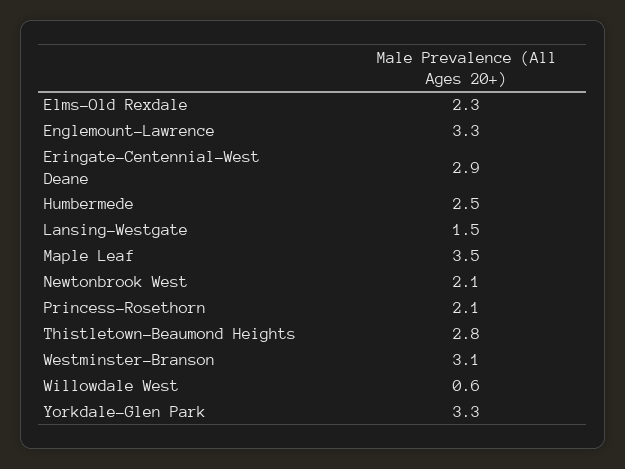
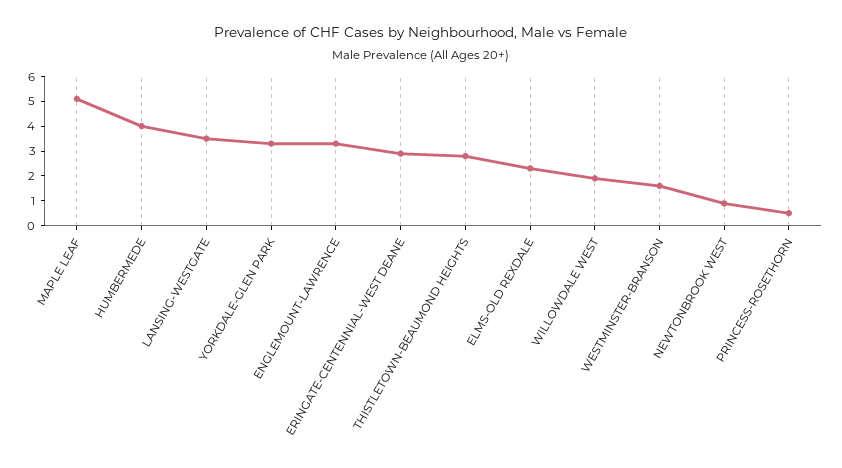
  {
    "Elms-Old Rexdale": 2.3,
    "Englemount-Lawrence": 3.3,
    "Eringate-Centennial-West Deane": 2.9,
-   "Humbermede": 2.5,
+   "Humbermede": 4,
-   "Lansing-Westgate": 1.5,
+   "Lansing-Westgate": 3.5,
-   "Maple Leaf": 3.5,
+   "Maple Leaf": 5,
-   "Newtonbrook West": 2.1,
+   "Newtonbrook West": 1,
-   "Princess-Rosethorn": 2.1,
+   "Princess-Rosethorn": 0.5,
    "Thistletown-Beaumond Heights": 2.8,
-   "Westminster-Branson": 3.1,
+   "Westminster-Branson": 1.5,
-   "Willowdale West": 0.6,
+   "Willowdale West": 2,
    "Yorkdale-Glen Park": 3.3
  }

